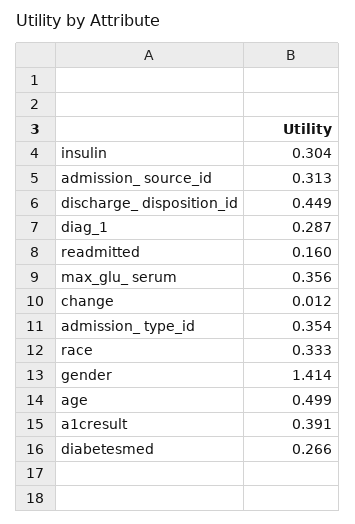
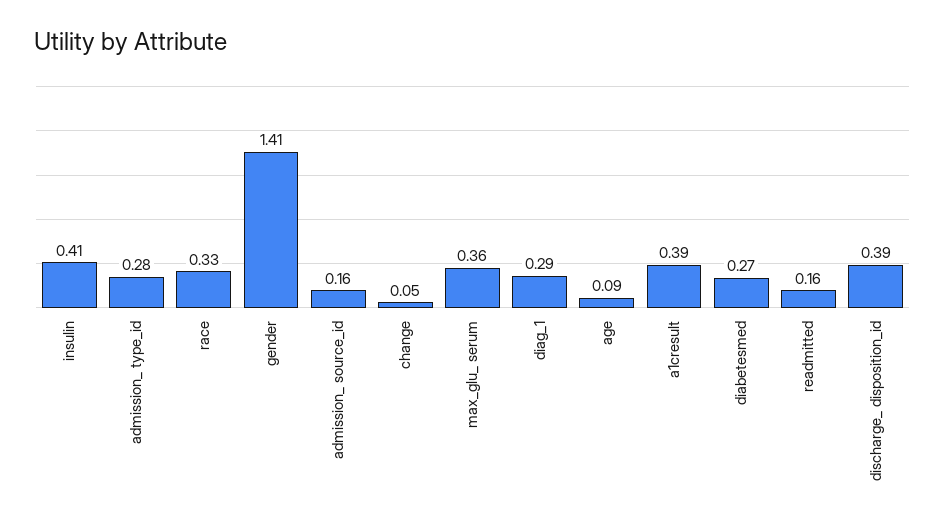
  {
-   "insulin": 0.304,
+   "insulin": 0.41,
-   "admission_ source_id": 0.313,
+   "admission_ source_id": 0.16,
-   "discharge_ disposition_id": 0.449,
+   "discharge_ disposition_id": 0.39,
    "diag_1": 0.287,
    "readmitted": 0.16,
    "max_glu_ serum": 0.356,
-   "change": 0.012,
+   "change": 0.05,
-   "admission_ type_id": 0.354,
+   "admission_ type_id": 0.28,
    "race": 0.333,
    "gender": 1.414,
-   "age": 0.499,
+   "age": 0.09,
    "a1cresult": 0.391,
    "diabetesmed": 0.266
  }

